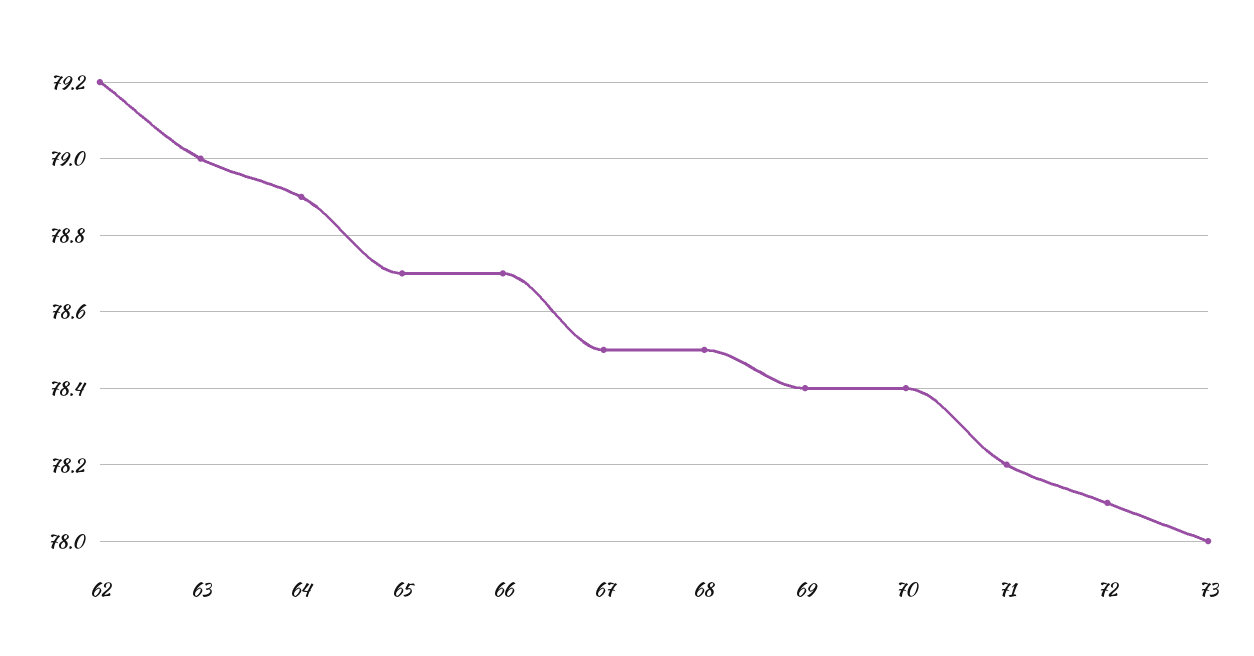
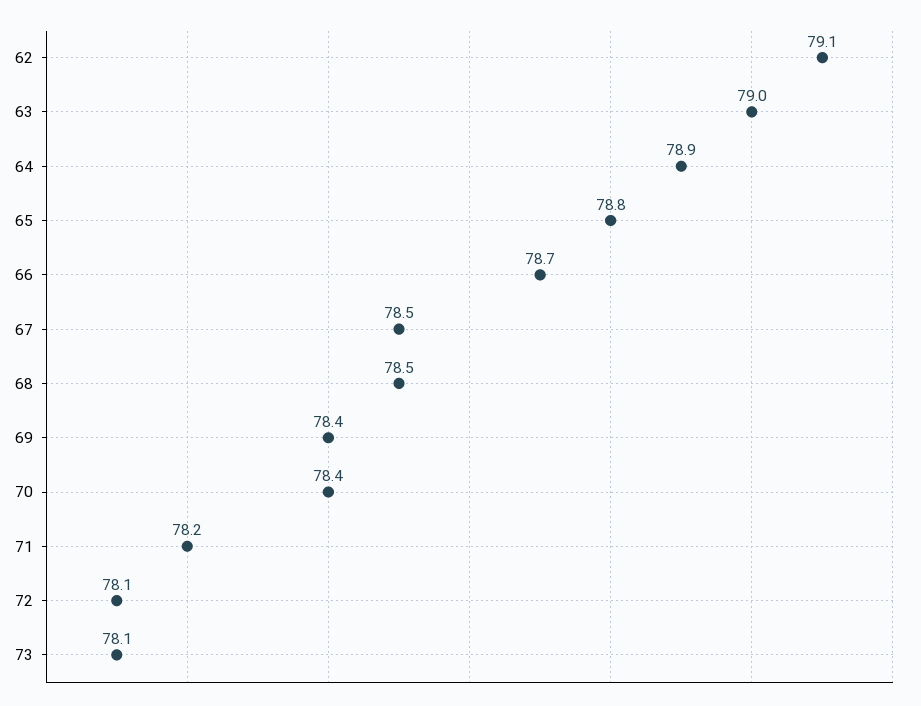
  {
-   "62": 79.2,
+   "62": 79.1,
    "63": 79,
    "64": 78.9,
-   "65": 78.7,
+   "65": 78.8,
    "66": 78.7,
    "67": 78.5,
    "68": 78.5,
    "69": 78.4,
    "70": 78.4,
    "71": 78.2,
    "72": 78.1,
-   "73": 78
+   "73": 78.1
  }

